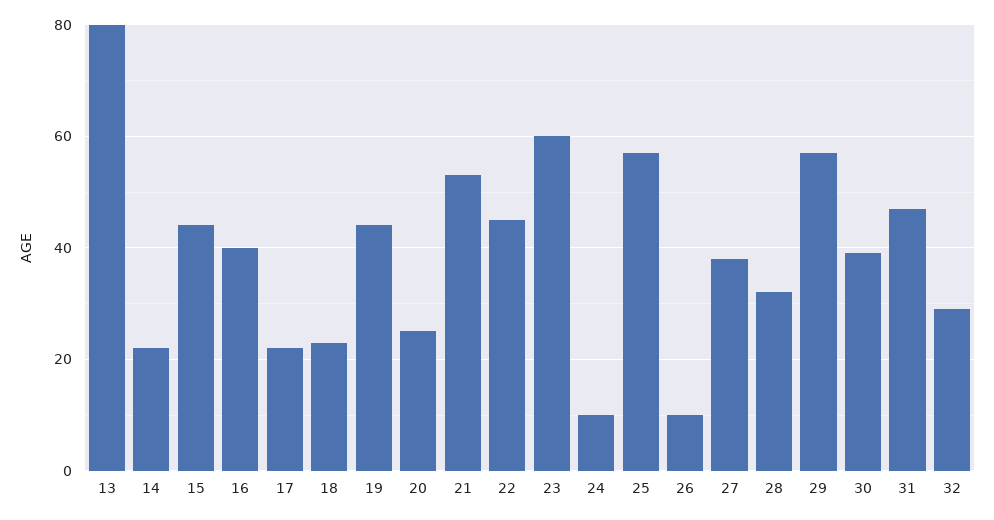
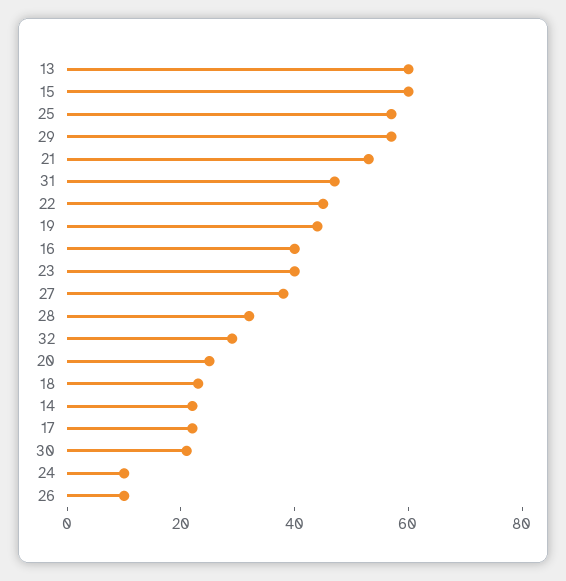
  {
-   "13": 80,
+   "13": 60,
    "14": 20,
-   "15": 45,
+   "15": 60,
    "16": 40,
    "17": 20,
    "18": 25,
    "19": 45,
    "20": 25,
    "21": 55,
    "22": 45,
-   "23": 60,
+   "23": 40,
    "24": 10,
    "25": 55,
    "26": 10,
    "27": 40,
    "28": 30,
    "29": 55,
-   "30": 40,
+   "30": 20,
    "31": 45,
    "32": 30
  }

